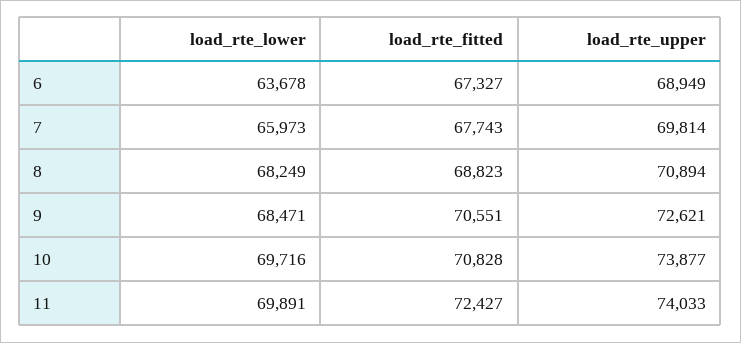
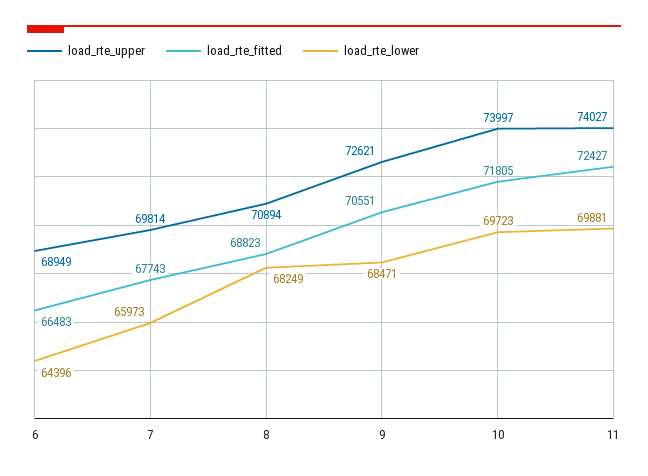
  {
    "load_rte_lower": {
-     "6": 63678,
+     "6": 64396,
      "7": 65973,
      "8": 68249,
      "9": 68471,
-     "10": 69716,
+     "10": 69723,
-     "11": 69891
+     "11": 69881
    },
    "load_rte_fitted": {
-     "6": 67327,
+     "6": 66483,
      "7": 67743,
      "8": 68823,
      "9": 70551,
-     "10": 70828,
+     "10": 71805,
      "11": 72427
    },
    "load_rte_upper": {
      "6": 68949,
      "7": 69814,
      "8": 70894,
      "9": 72621,
-     "10": 73877,
+     "10": 73997,
-     "11": 74033
+     "11": 74027
    }
  }

